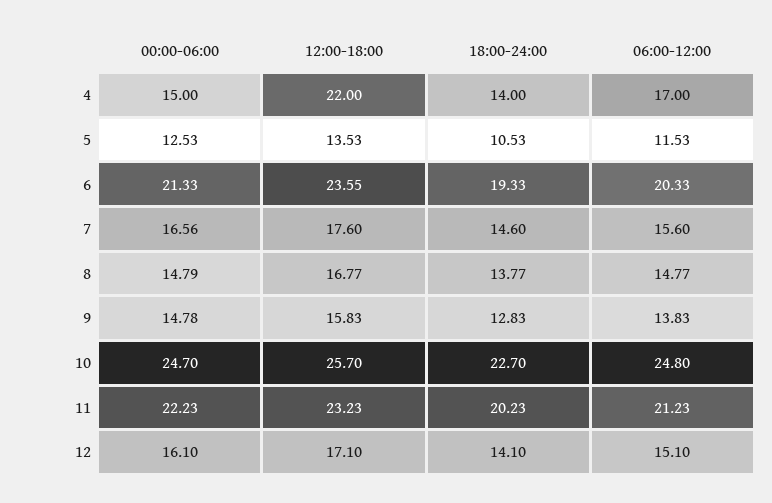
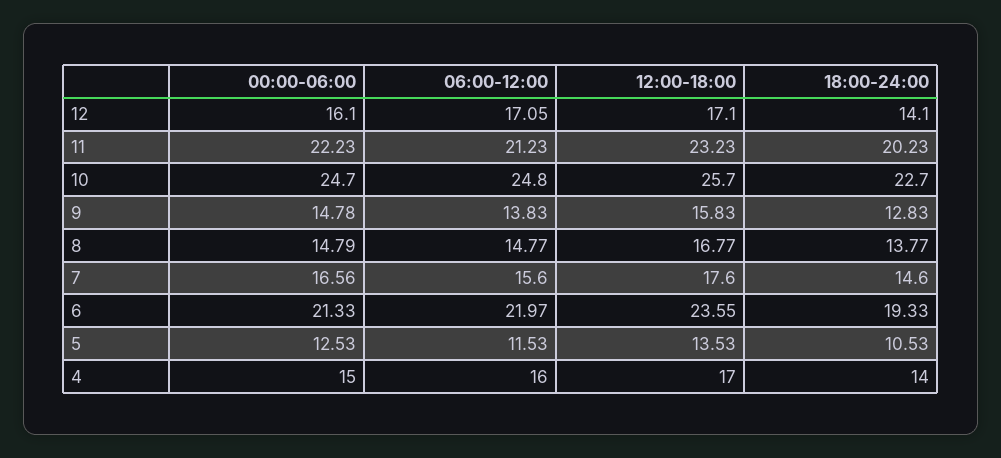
  {
    "00:00-06:00": {
      "4": 15,
      "5": 12.53,
      "6": 21.33,
      "7": 16.56,
      "8": 14.79,
      "9": 14.78,
      "10": 24.7,
      "11": 22.23,
      "12": 16.1
    },
    "12:00-18:00": {
-     "4": 22,
+     "4": 17,
      "5": 13.53,
      "6": 23.55,
      "7": 17.6,
      "8": 16.77,
      "9": 15.83,
      "10": 25.7,
      "11": 23.23,
      "12": 17.1
    },
    "18:00-24:00": {
      "4": 14,
      "5": 10.53,
      "6": 19.33,
      "7": 14.6,
      "8": 13.77,
      "9": 12.83,
      "10": 22.7,
      "11": 20.23,
      "12": 14.1
    },
    "06:00-12:00": {
-     "4": 17,
+     "4": 16,
      "5": 11.53,
-     "6": 20.33,
+     "6": 21.97,
      "7": 15.6,
      "8": 14.77,
      "9": 13.83,
      "10": 24.8,
      "11": 21.23,
-     "12": 15.1
+     "12": 17.05
    }
  }

